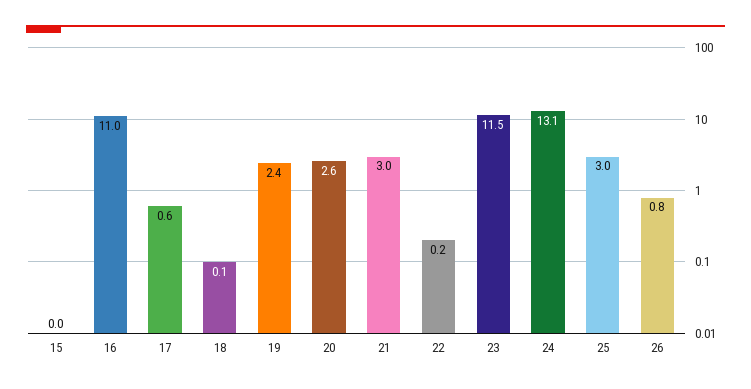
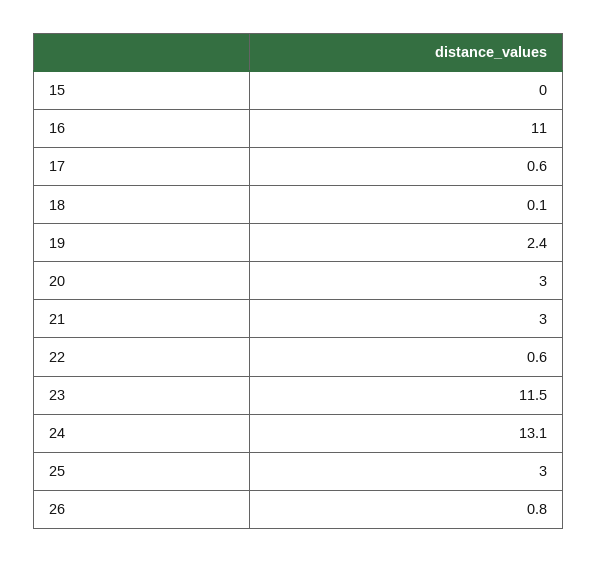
  {
    "15": 0,
    "16": 11,
    "17": 0.6,
    "18": 0.1,
    "19": 2.4,
-   "20": 2.6,
+   "20": 3,
    "21": 3,
-   "22": 0.2,
+   "22": 0.6,
    "23": 11.5,
    "24": 13.1,
    "25": 3,
    "26": 0.8
  }

